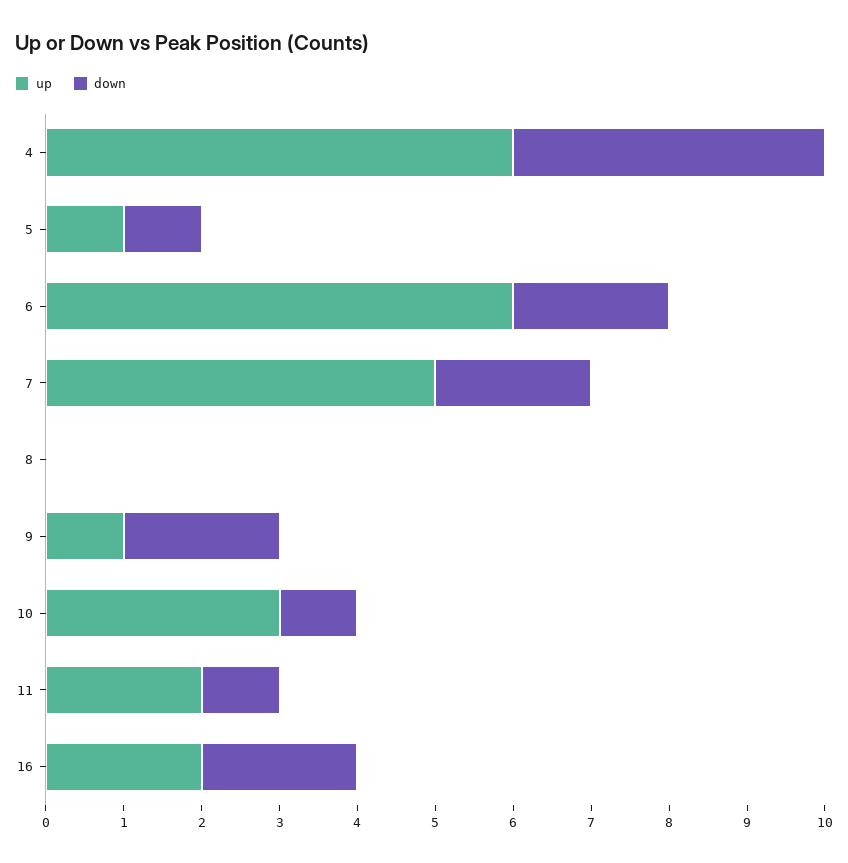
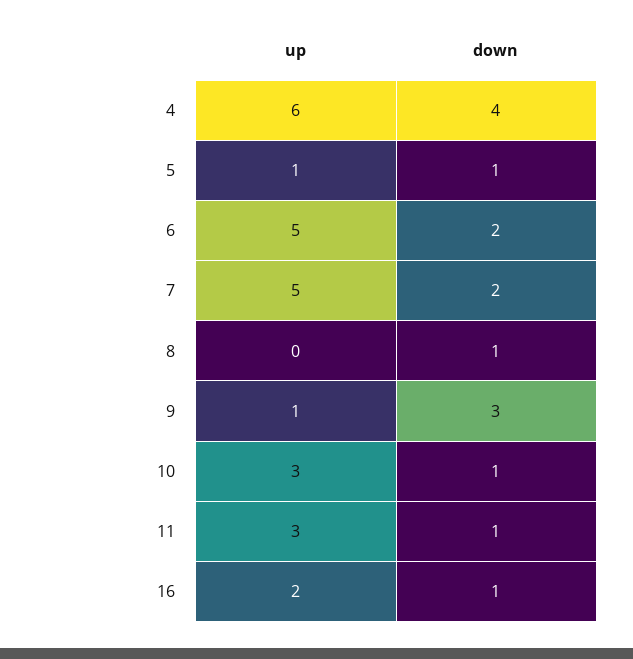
  {
    "up": {
      "4": 6,
      "5": 1,
-     "6": 6,
+     "6": 5,
      "7": 5,
      "8": 0,
      "9": 1,
      "10": 3,
-     "11": 2,
+     "11": 3,
      "16": 2
    },
    "down": {
      "4": 4,
      "5": 1,
      "6": 2,
      "7": 2,
-     "8": 0,
+     "8": 1,
-     "9": 2,
+     "9": 3,
      "10": 1,
      "11": 1,
-     "16": 2
+     "16": 1
    }
  }

